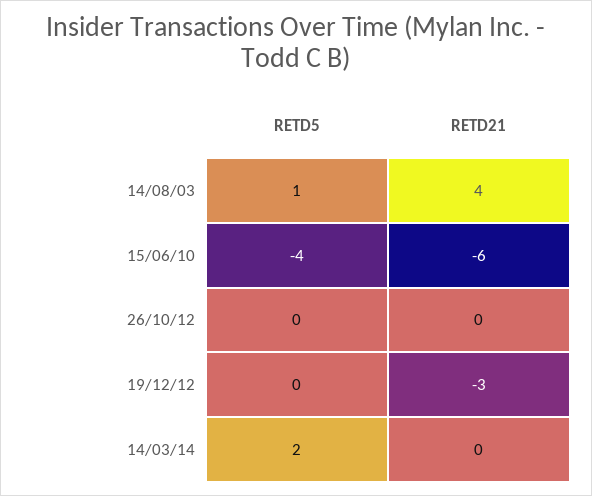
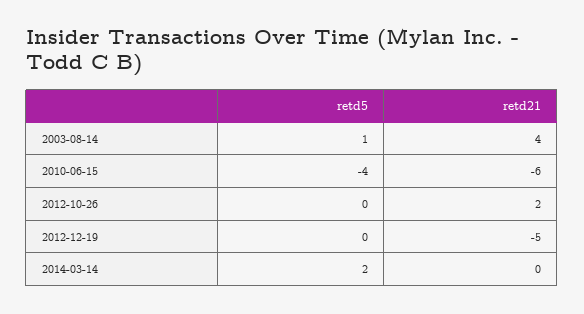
  {
    "RETD5": {
      "14/08/03": 1,
      "15/06/10": -4,
      "26/10/12": 0,
      "19/12/12": 0,
      "14/03/14": 2
    },
    "RETD21": {
      "14/08/03": 4,
      "15/06/10": -6,
-     "26/10/12": 0,
+     "26/10/12": 2,
-     "19/12/12": -3,
+     "19/12/12": -5,
      "14/03/14": 0
    }
  }

